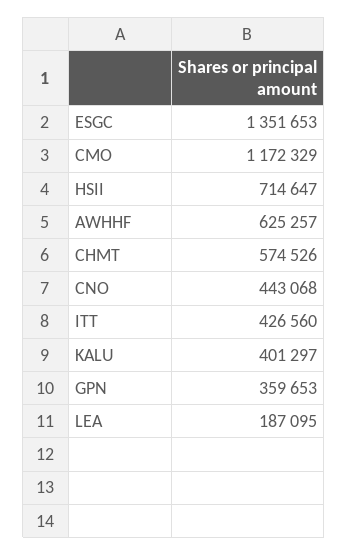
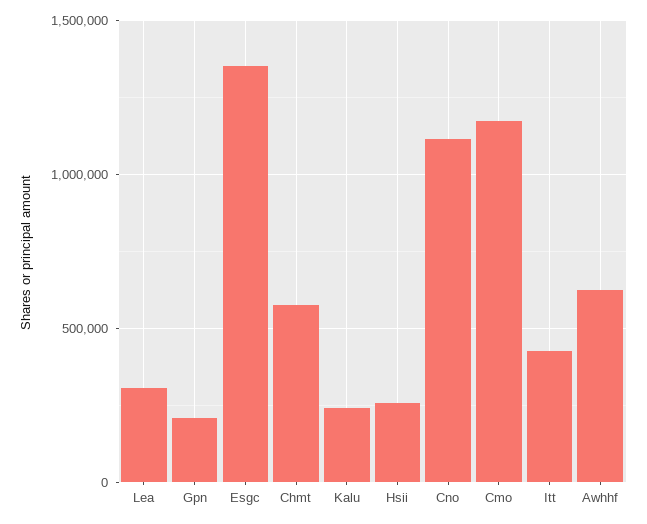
  {
    "ESGC": 1351653,
    "CMO": 1172329,
-   "HSII": 714647,
+   "HSII": 250000,
    "AWHHF": 625257,
    "CHMT": 574526,
-   "CNO": 443068,
+   "CNO": 1100000,
    "ITT": 426560,
-   "KALU": 401297,
+   "KALU": 250000,
-   "GPN": 359653,
+   "GPN": 200000,
-   "LEA": 187095
+   "LEA": 300000
  }

